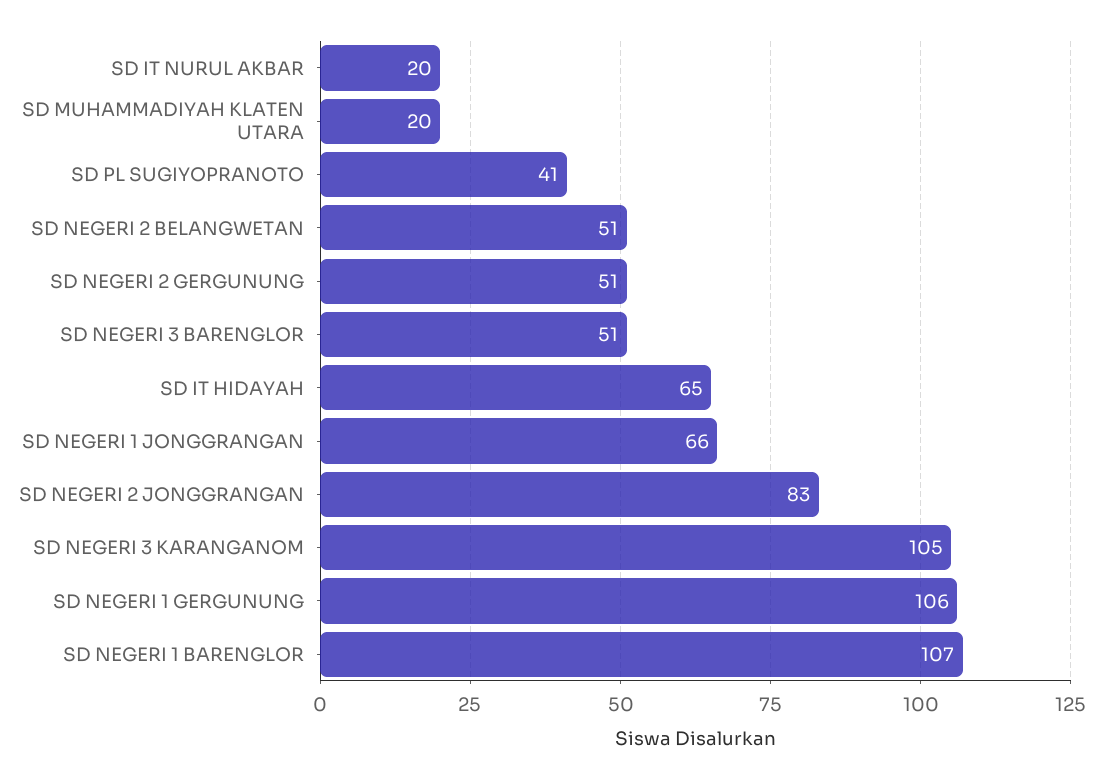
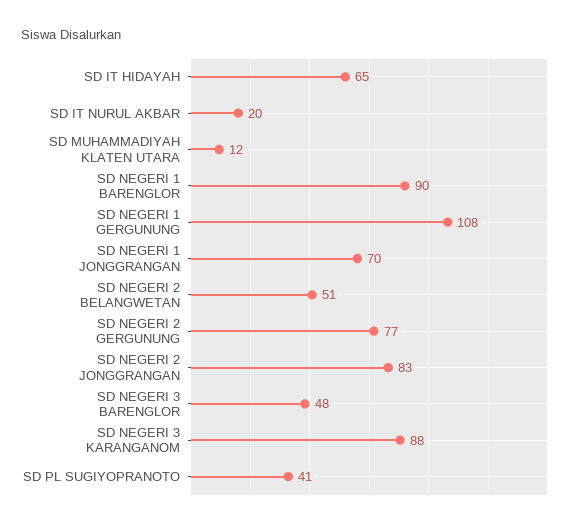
  {
    "SD IT NURUL AKBAR": 20,
-   "SD MUHAMMADIYAH KLATEN UTARA": 20,
+   "SD MUHAMMADIYAH KLATEN UTARA": 12,
    "SD PL SUGIYOPRANOTO": 41,
    "SD NEGERI 2 BELANGWETAN": 51,
-   "SD NEGERI 2 GERGUNUNG": 51,
+   "SD NEGERI 2 GERGUNUNG": 77,
-   "SD NEGERI 3 BARENGLOR": 51,
+   "SD NEGERI 3 BARENGLOR": 48,
    "SD IT HIDAYAH": 65,
-   "SD NEGERI 1 JONGGRANGAN": 66,
+   "SD NEGERI 1 JONGGRANGAN": 70,
    "SD NEGERI 2 JONGGRANGAN": 83,
-   "SD NEGERI 3 KARANGANOM": 105,
+   "SD NEGERI 3 KARANGANOM": 88,
-   "SD NEGERI 1 GERGUNUNG": 106,
+   "SD NEGERI 1 GERGUNUNG": 108,
-   "SD NEGERI 1 BARENGLOR": 107
+   "SD NEGERI 1 BARENGLOR": 90
  }

